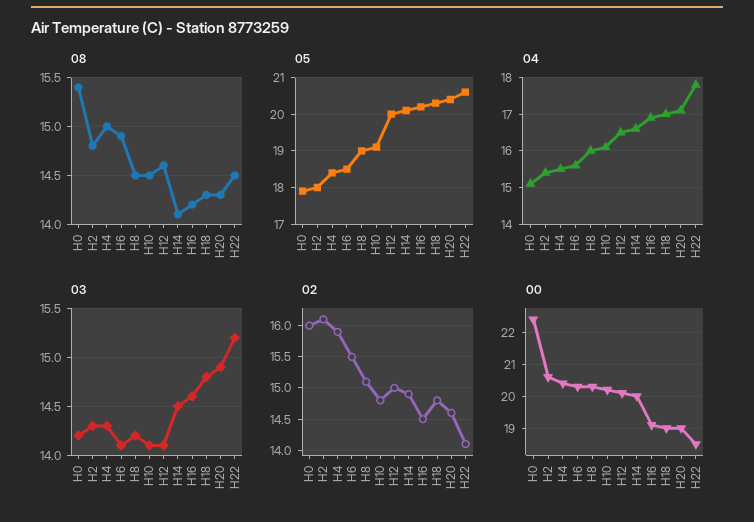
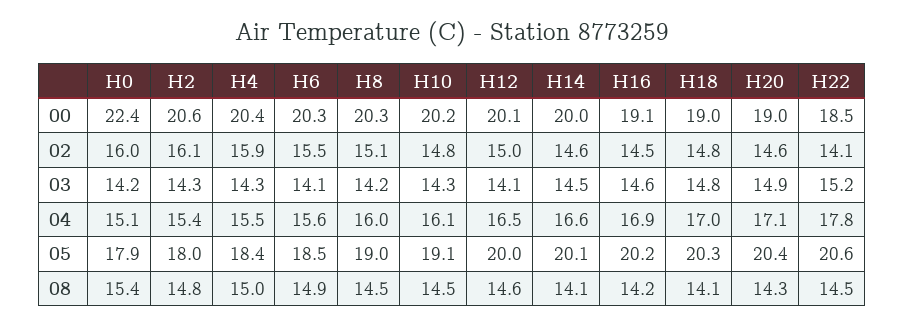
  {
    "08": {
      "H0": 15.4,
      "H2": 14.8,
      "H4": 15,
      "H6": 14.9,
      "H8": 14.5,
      "H10": 14.5,
      "H12": 14.6,
      "H14": 14.1,
      "H16": 14.2,
-     "H18": 14.3,
+     "H18": 14.1,
      "H20": 14.3,
      "H22": 14.5
    },
    "05": {
      "H0": 17.9,
      "H2": 18,
      "H4": 18.4,
      "H6": 18.5,
      "H8": 19,
      "H10": 19.1,
      "H12": 20,
      "H14": 20.1,
      "H16": 20.2,
      "H18": 20.3,
      "H20": 20.4,
      "H22": 20.6
    },
    "04": {
      "H0": 15.1,
      "H2": 15.4,
      "H4": 15.5,
      "H6": 15.6,
      "H8": 16,
      "H10": 16.1,
      "H12": 16.5,
      "H14": 16.6,
      "H16": 16.9,
      "H18": 17,
      "H20": 17.1,
      "H22": 17.8
    },
    "03": {
      "H0": 14.2,
      "H2": 14.3,
      "H4": 14.3,
      "H6": 14.1,
      "H8": 14.2,
-     "H10": 14.1,
+     "H10": 14.3,
      "H12": 14.1,
      "H14": 14.5,
      "H16": 14.6,
      "H18": 14.8,
      "H20": 14.9,
      "H22": 15.2
    },
    "02": {
      "H0": 16,
      "H2": 16.1,
      "H4": 15.9,
      "H6": 15.5,
      "H8": 15.1,
      "H10": 14.8,
      "H12": 15,
-     "H14": 14.9,
+     "H14": 14.6,
      "H16": 14.5,
      "H18": 14.8,
      "H20": 14.6,
      "H22": 14.1
    },
    "00": {
      "H0": 22.4,
      "H2": 20.6,
      "H4": 20.4,
      "H6": 20.3,
      "H8": 20.3,
      "H10": 20.2,
      "H12": 20.1,
      "H14": 20,
      "H16": 19.1,
      "H18": 19,
      "H20": 19,
      "H22": 18.5
    }
  }

